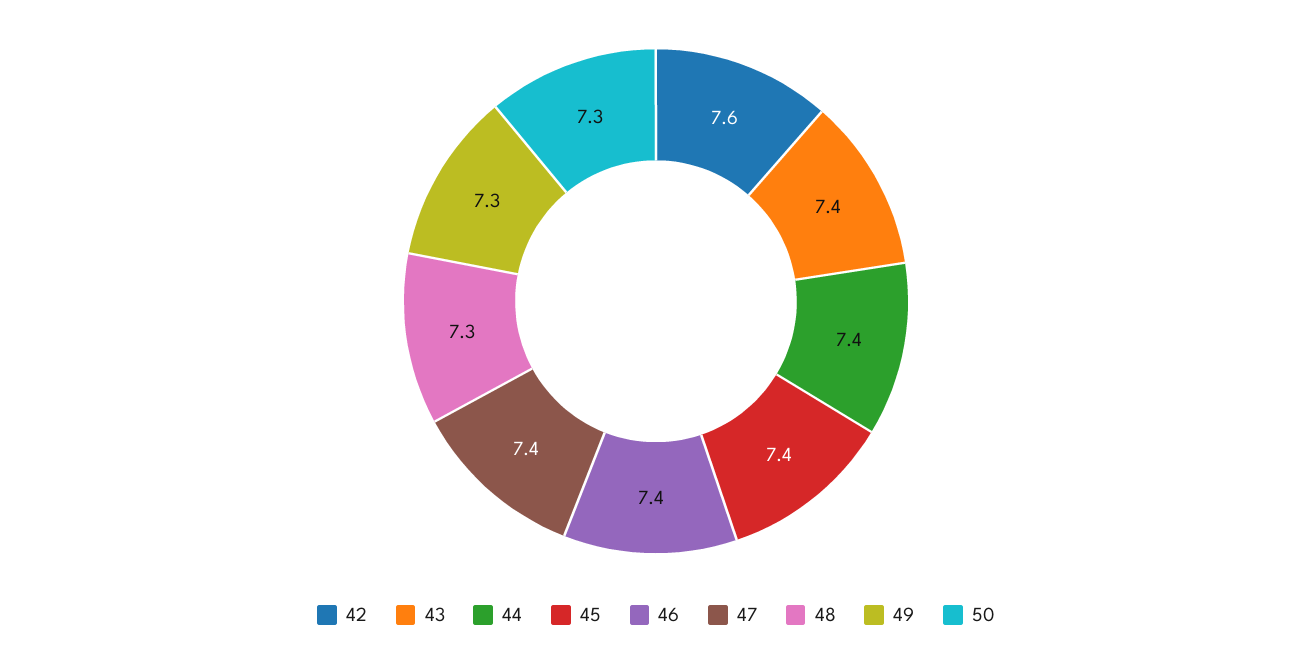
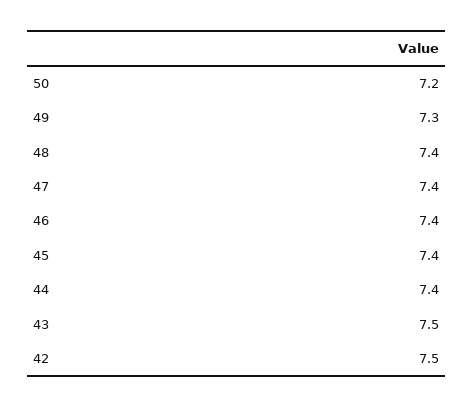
  {
-   "42": 7.6,
+   "42": 7.5,
-   "43": 7.4,
+   "43": 7.5,
    "44": 7.4,
    "45": 7.4,
    "46": 7.4,
    "47": 7.4,
-   "48": 7.3,
+   "48": 7.4,
    "49": 7.3,
-   "50": 7.3
+   "50": 7.2
  }

